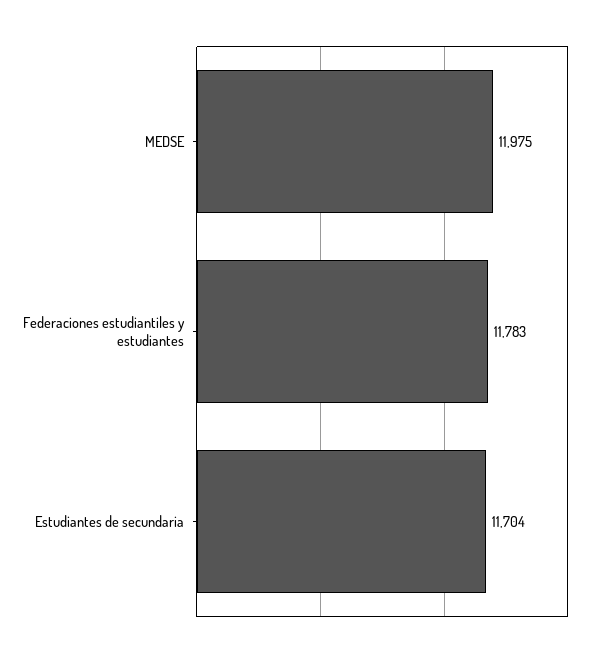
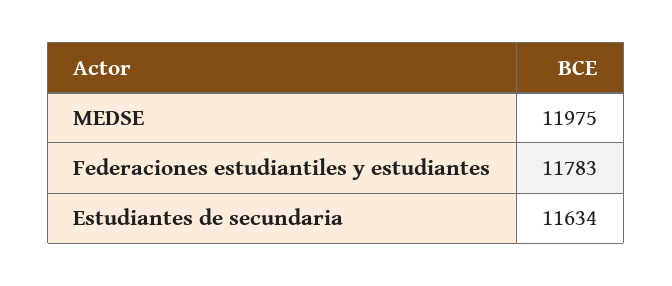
  {
    "MEDSE": 11975,
    "Federaciones estudiantiles y estudiantes": 11783,
-   "Estudiantes de secundaria": 11704
+   "Estudiantes de secundaria": 11634
  }

